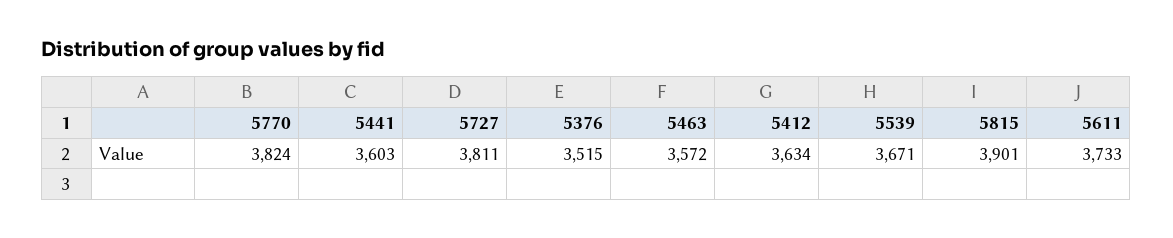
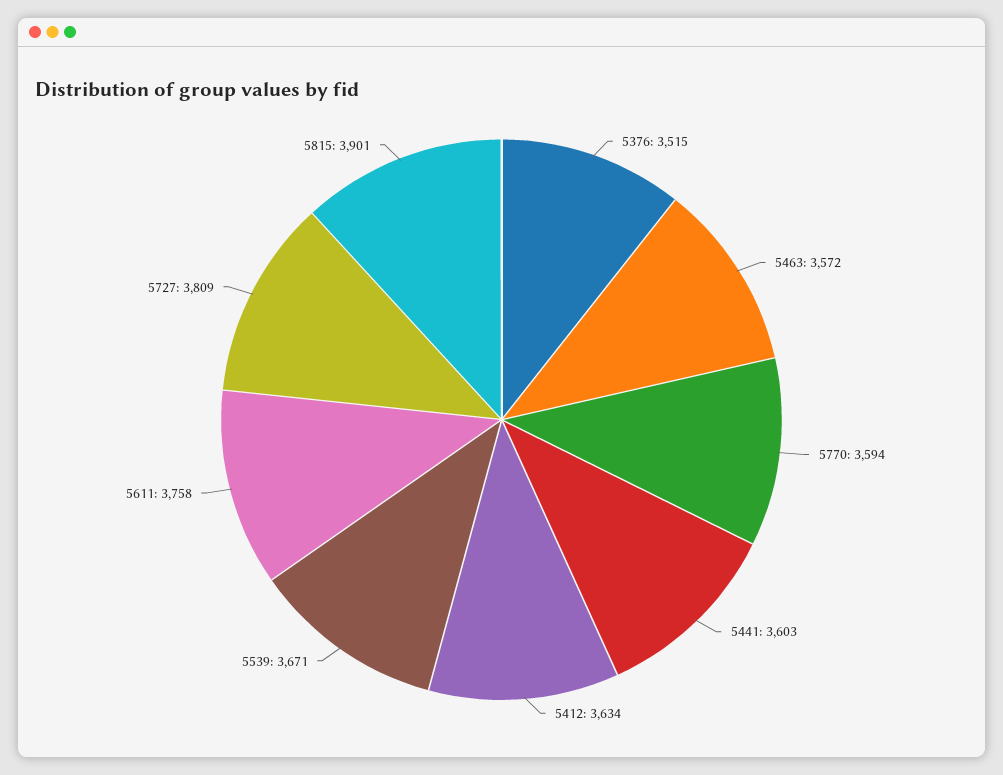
  {
-   "5770": 3824,
+   "5770": 3594,
    "5441": 3603,
-   "5727": 3811,
+   "5727": 3809,
    "5376": 3515,
    "5463": 3572,
    "5412": 3634,
    "5539": 3671,
    "5815": 3901,
-   "5611": 3733
+   "5611": 3758
  }

